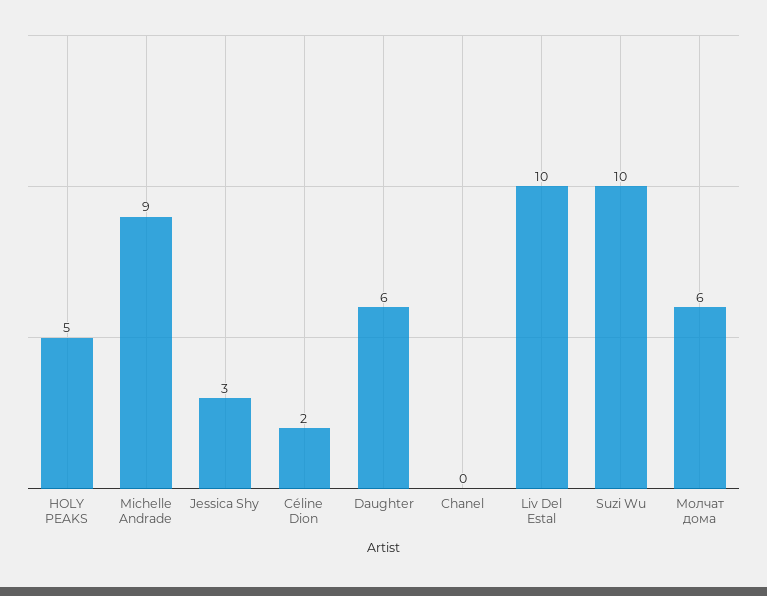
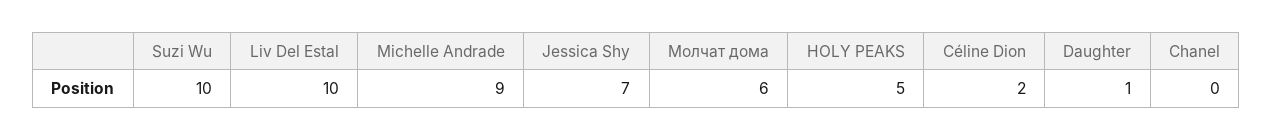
  {
    "HOLY PEAKS": 5,
    "Michelle Andrade": 9,
-   "Jessica Shy": 3,
+   "Jessica Shy": 7,
    "Céline Dion": 2,
-   "Daughter": 6,
+   "Daughter": 1,
    "Chanel": 0,
    "Liv Del Estal": 10,
    "Suzi Wu": 10,
    "Молчат дома": 6
  }

